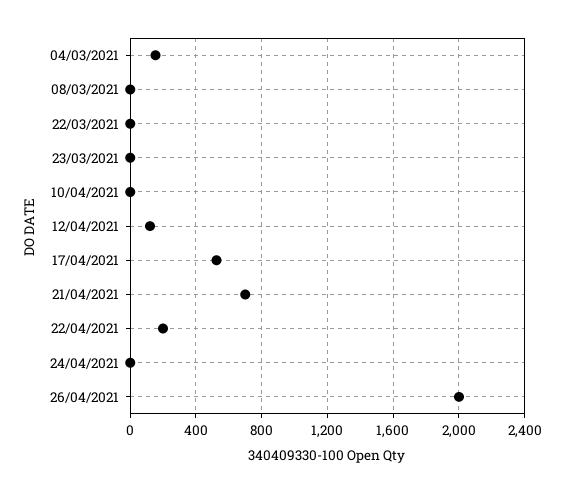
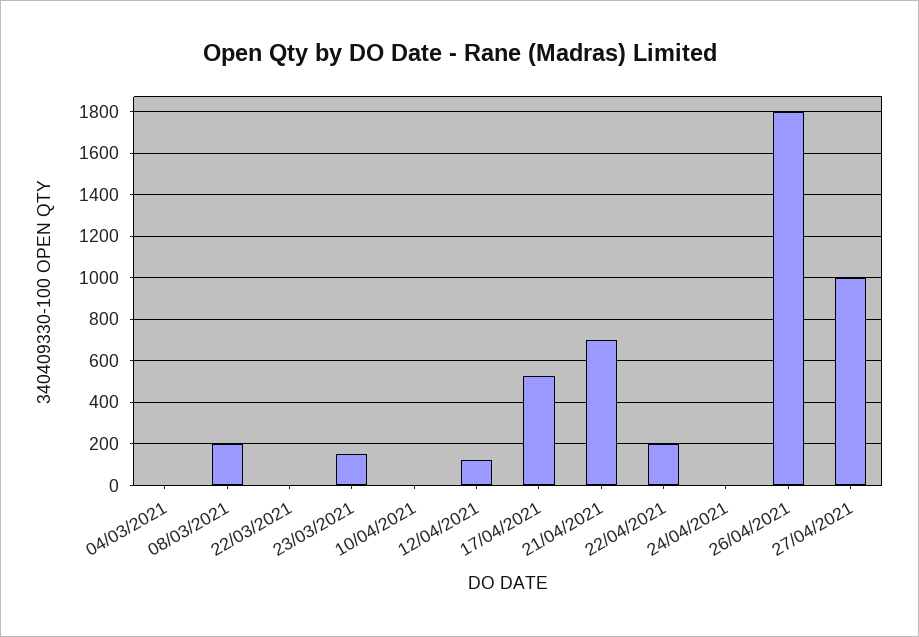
  {
-   "04/03/2021": 150,
+   "04/03/2021": 0,
-   "08/03/2021": 0,
+   "08/03/2021": 200,
    "22/03/2021": 0,
-   "23/03/2021": 0,
+   "23/03/2021": 150,
    "10/04/2021": 0,
    "12/04/2021": 100,
    "17/04/2021": 550,
    "21/04/2021": 700,
    "22/04/2021": 200,
    "24/04/2021": 0,
-   "26/04/2021": 2000
+   "26/04/2021": 1800,
+   "27/04/2021": 1000
  }

